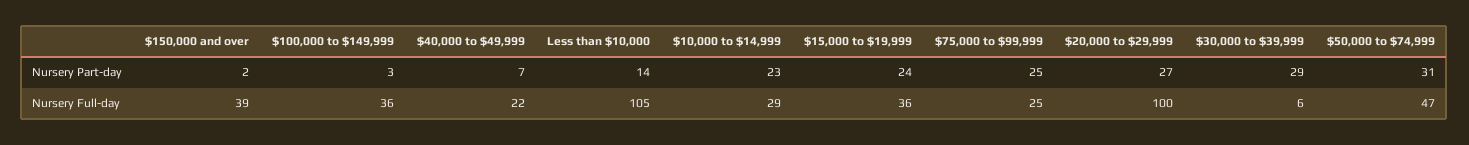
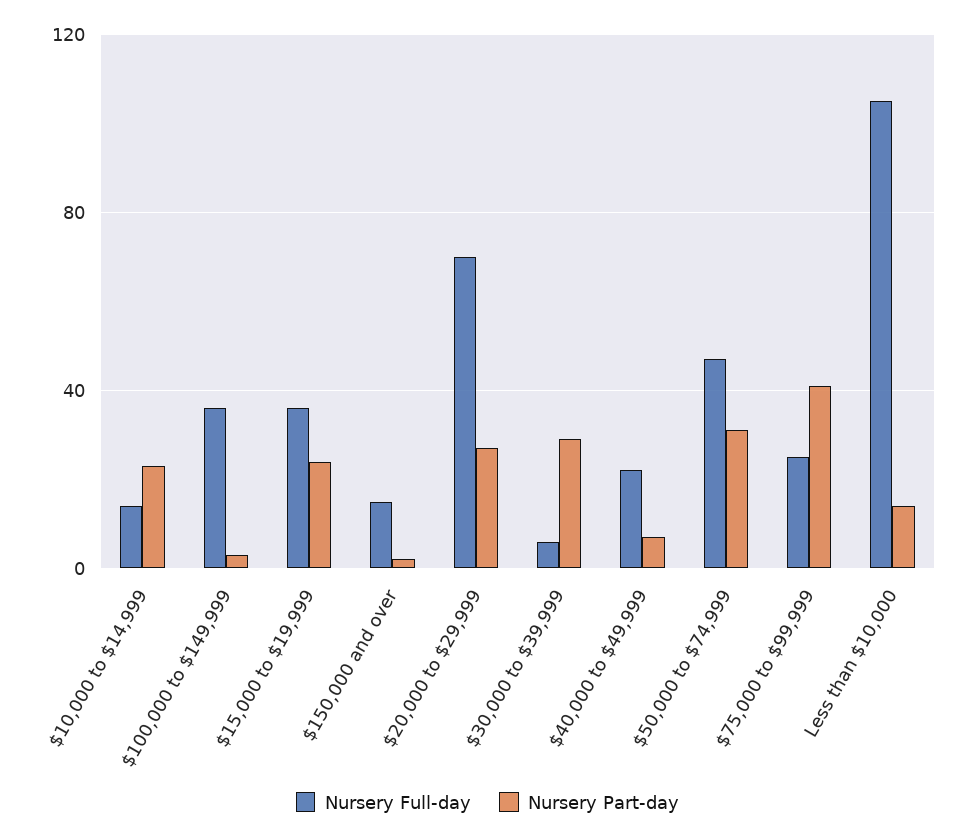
  {
    "Nursery Part-day": {
      "$150,000 and over": 2,
      "$100,000 to $149,999": 3,
      "$40,000 to $49,999": 7,
      "Less than $10,000": 14,
      "$10,000 to $14,999": 23,
      "$15,000 to $19,999": 24,
-     "$75,000 to $99,999": 25,
+     "$75,000 to $99,999": 40,
      "$20,000 to $29,999": 27,
      "$30,000 to $39,999": 29,
      "$50,000 to $74,999": 31
    },
    "Nursery Full-day": {
-     "$150,000 and over": 39,
+     "$150,000 and over": 15,
      "$100,000 to $149,999": 36,
      "$40,000 to $49,999": 22,
      "Less than $10,000": 105,
-     "$10,000 to $14,999": 29,
+     "$10,000 to $14,999": 15,
      "$15,000 to $19,999": 36,
      "$75,000 to $99,999": 25,
-     "$20,000 to $29,999": 100,
+     "$20,000 to $29,999": 70,
      "$30,000 to $39,999": 6,
      "$50,000 to $74,999": 47
    }
  }

